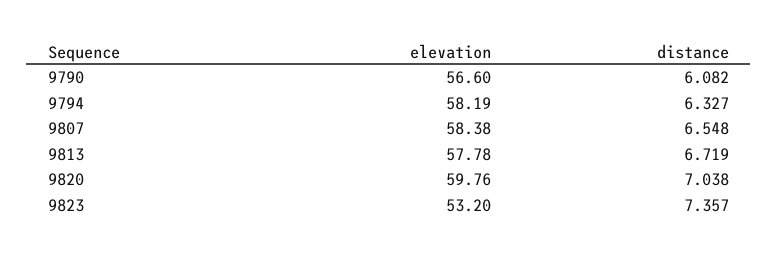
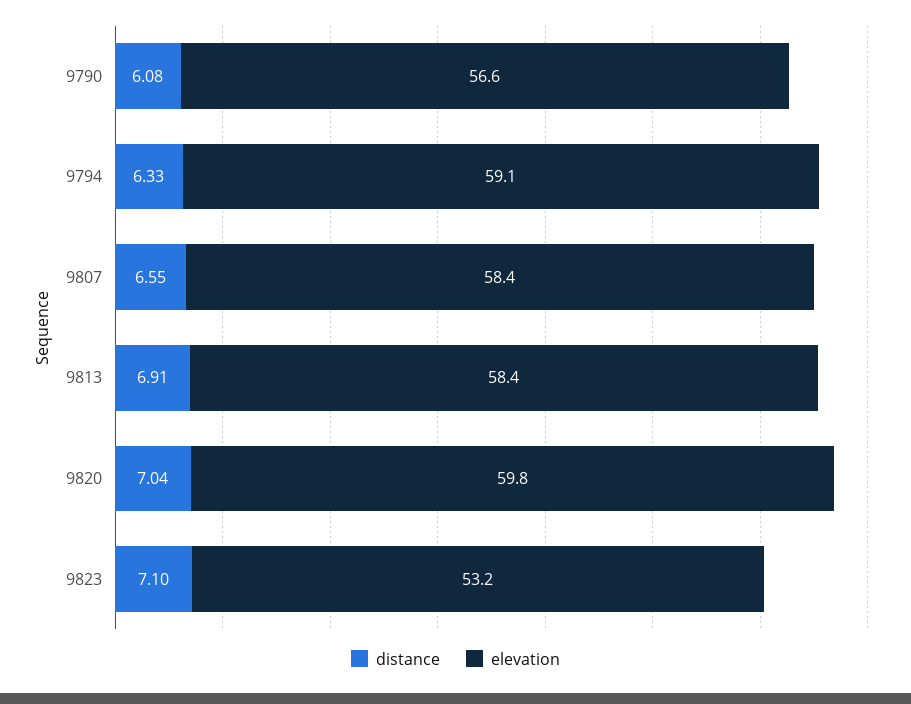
  {
    "elevation": {
      "9790": 56.6,
-     "9794": 58.19,
+     "9794": 59.1,
      "9807": 58.38,
-     "9813": 57.78,
+     "9813": 58.4,
      "9820": 59.76,
      "9823": 53.2
    },
    "distance": {
      "9790": 6.082,
      "9794": 6.327,
      "9807": 6.548,
-     "9813": 6.719,
+     "9813": 6.91,
      "9820": 7.038,
-     "9823": 7.357
+     "9823": 7.1
    }
  }

